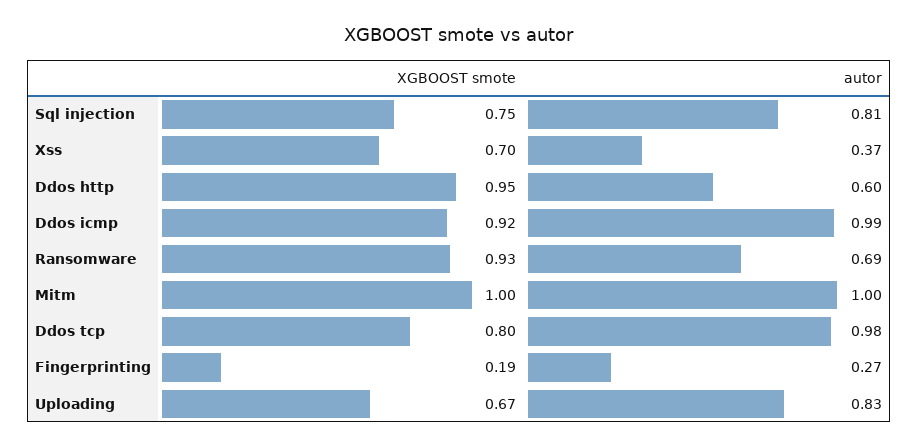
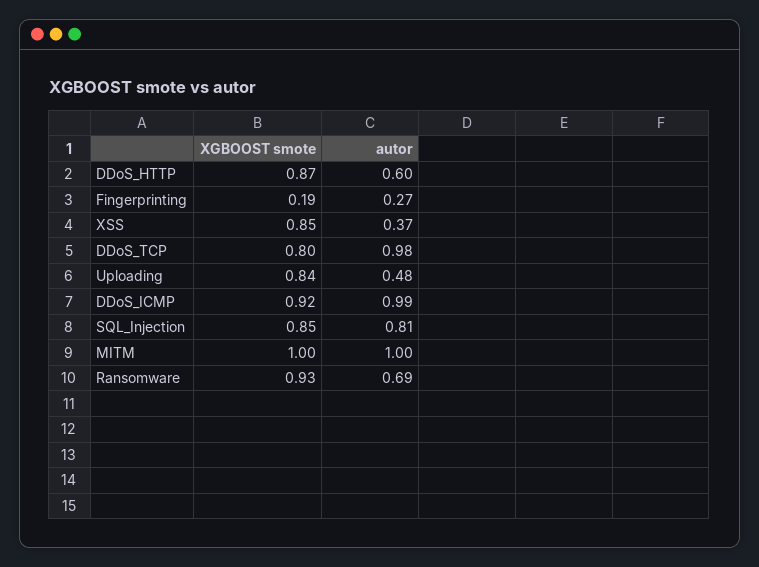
  {
    "XGBOOST smote": {
-     "Sql injection": 0.75,
+     "Sql injection": 0.85,
-     "Xss": 0.7,
+     "Xss": 0.85,
-     "Ddos http": 0.95,
+     "Ddos http": 0.87,
      "Ddos icmp": 0.92,
      "Ransomware": 0.93,
      "Mitm": 1,
      "Ddos tcp": 0.8,
      "Fingerprinting": 0.19,
-     "Uploading": 0.67
+     "Uploading": 0.84
    },
    "autor": {
      "Sql injection": 0.81,
      "Xss": 0.37,
      "Ddos http": 0.6,
      "Ddos icmp": 0.99,
      "Ransomware": 0.69,
      "Mitm": 1,
      "Ddos tcp": 0.98,
      "Fingerprinting": 0.27,
-     "Uploading": 0.83
+     "Uploading": 0.48
    }
  }

